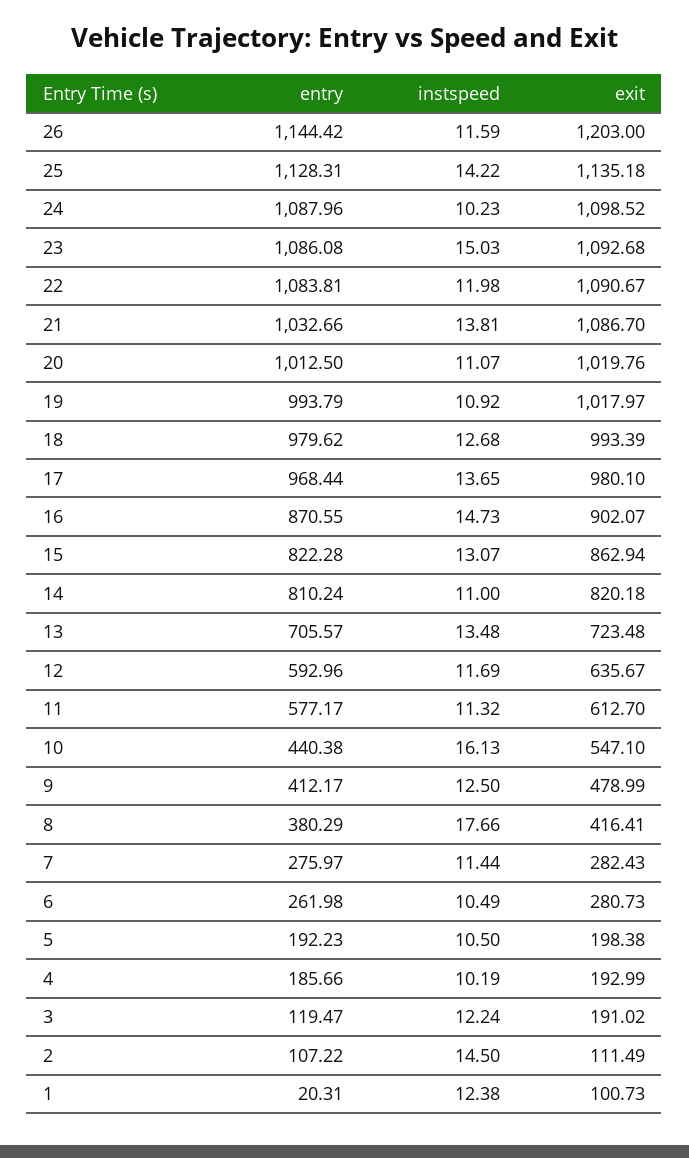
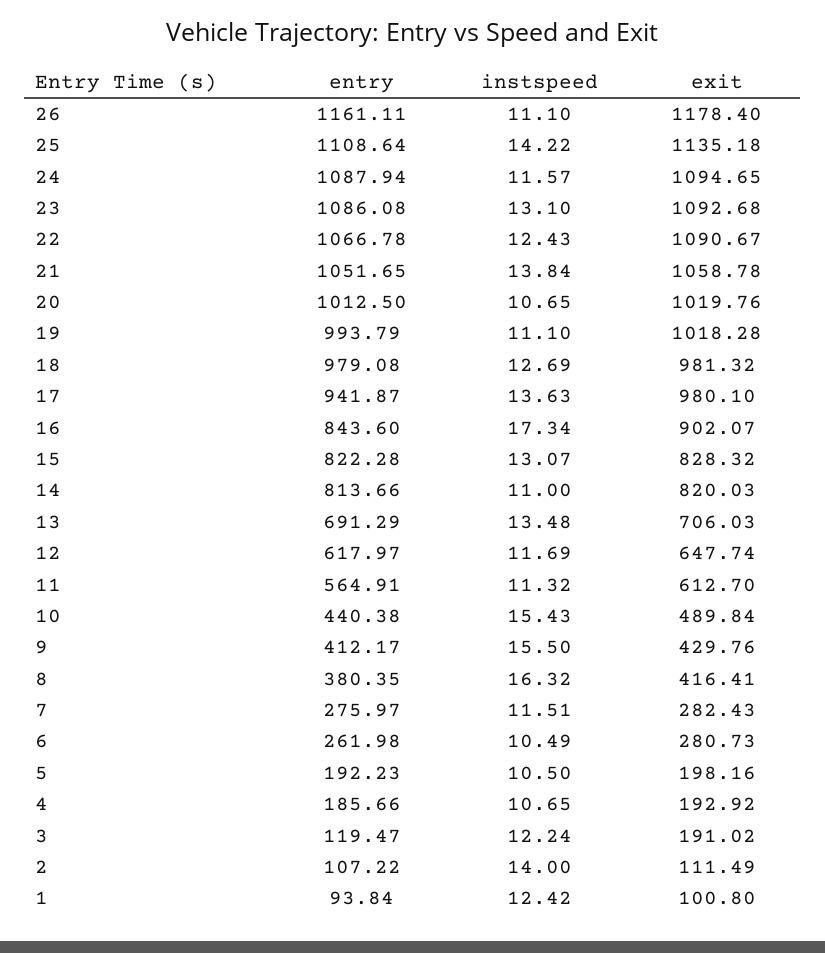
  {
    "entry": {
-     "26": 1144.42,
+     "26": 1161.11,
-     "25": 1128.31,
+     "25": 1108.64,
-     "24": 1087.96,
+     "24": 1087.94,
      "23": 1086.08,
-     "22": 1083.81,
+     "22": 1066.78,
-     "21": 1032.66,
+     "21": 1051.65,
      "20": 1012.5,
      "19": 993.79,
-     "18": 979.62,
+     "18": 979.08,
-     "17": 968.44,
+     "17": 941.87,
-     "16": 870.55,
+     "16": 843.6,
      "15": 822.28,
-     "14": 810.24,
+     "14": 813.66,
-     "13": 705.57,
+     "13": 691.29,
-     "12": 592.96,
+     "12": 617.97,
-     "11": 577.17,
+     "11": 564.91,
      "10": 440.38,
      "9": 412.17,
-     "8": 380.29,
+     "8": 380.35,
      "7": 275.97,
      "6": 261.98,
      "5": 192.23,
      "4": 185.66,
      "3": 119.47,
      "2": 107.22,
-     "1": 20.31
+     "1": 93.84
    },
    "instspeed": {
-     "26": 11.59,
+     "26": 11.1,
      "25": 14.22,
-     "24": 10.23,
+     "24": 11.57,
-     "23": 15.03,
+     "23": 13.1,
-     "22": 11.98,
+     "22": 12.43,
-     "21": 13.81,
+     "21": 13.84,
-     "20": 11.07,
+     "20": 10.65,
-     "19": 10.92,
+     "19": 11.1,
-     "18": 12.68,
+     "18": 12.69,
-     "17": 13.65,
+     "17": 13.63,
-     "16": 14.73,
+     "16": 17.34,
      "15": 13.07,
      "14": 11,
      "13": 13.48,
      "12": 11.69,
      "11": 11.32,
-     "10": 16.13,
+     "10": 15.43,
-     "9": 12.5,
+     "9": 15.5,
-     "8": 17.66,
+     "8": 16.32,
-     "7": 11.44,
+     "7": 11.51,
      "6": 10.49,
      "5": 10.5,
-     "4": 10.19,
+     "4": 10.65,
      "3": 12.24,
-     "2": 14.5,
+     "2": 14,
-     "1": 12.38
+     "1": 12.42
    },
    "exit": {
-     "26": 1203,
+     "26": 1178.4,
      "25": 1135.18,
-     "24": 1098.52,
+     "24": 1094.65,
      "23": 1092.68,
      "22": 1090.67,
-     "21": 1086.7,
+     "21": 1058.78,
      "20": 1019.76,
-     "19": 1017.97,
+     "19": 1018.28,
-     "18": 993.39,
+     "18": 981.32,
      "17": 980.1,
      "16": 902.07,
-     "15": 862.94,
+     "15": 828.32,
-     "14": 820.18,
+     "14": 820.03,
-     "13": 723.48,
+     "13": 706.03,
-     "12": 635.67,
+     "12": 647.74,
      "11": 612.7,
-     "10": 547.1,
+     "10": 489.84,
-     "9": 478.99,
+     "9": 429.76,
      "8": 416.41,
      "7": 282.43,
      "6": 280.73,
-     "5": 198.38,
+     "5": 198.16,
-     "4": 192.99,
+     "4": 192.92,
      "3": 191.02,
      "2": 111.49,
-     "1": 100.73
+     "1": 100.8
    }
  }

